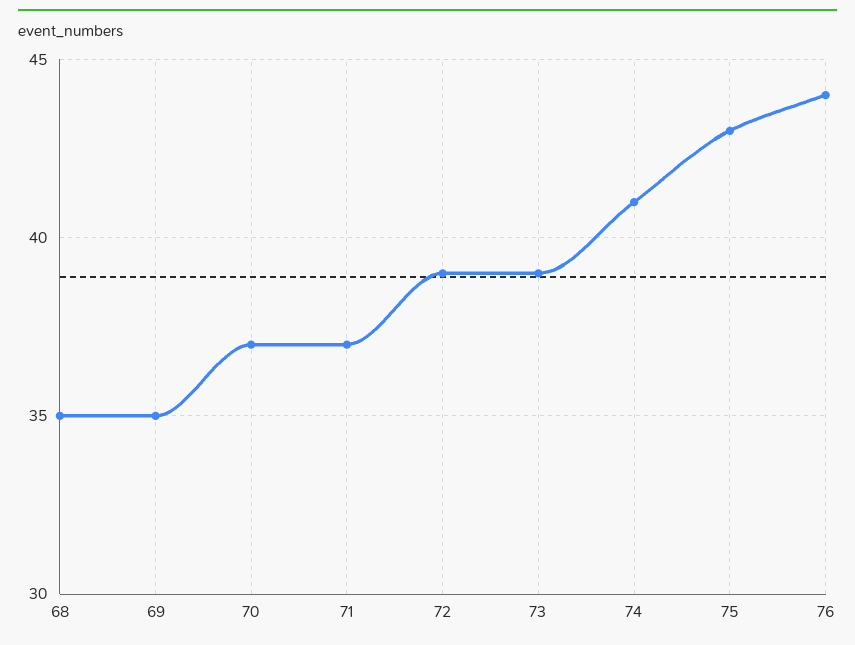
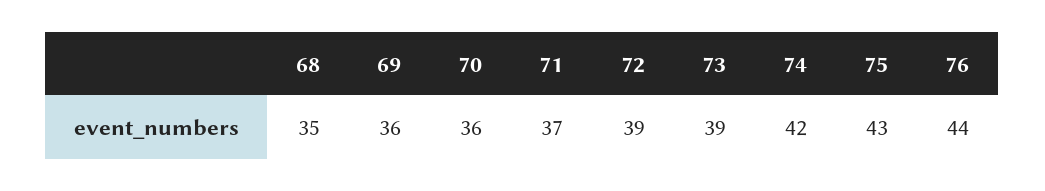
  {
    "68": 35,
-   "69": 35,
+   "69": 36,
-   "70": 37,
+   "70": 36,
    "71": 37,
    "72": 39,
    "73": 39,
-   "74": 41,
+   "74": 42,
    "75": 43,
    "76": 44
  }

